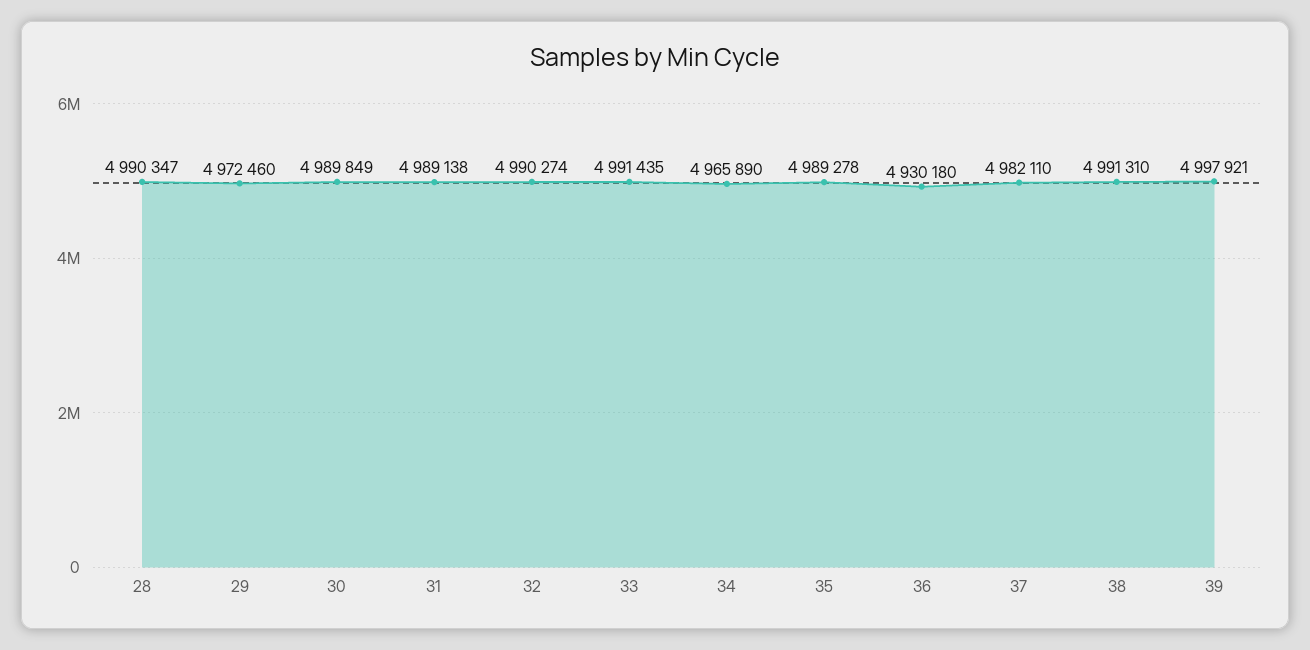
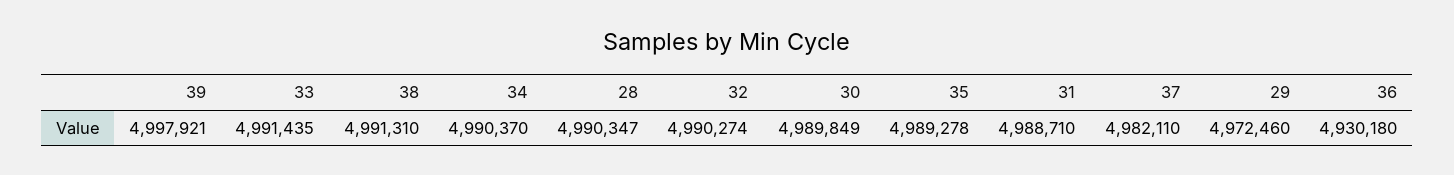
  {
    "28": 4990347,
    "29": 4972460,
    "30": 4989849,
-   "31": 4989138,
+   "31": 4988710,
    "32": 4990274,
    "33": 4991435,
-   "34": 4965890,
+   "34": 4990370,
    "35": 4989278,
    "36": 4930180,
    "37": 4982110,
    "38": 4991310,
    "39": 4997921
  }

